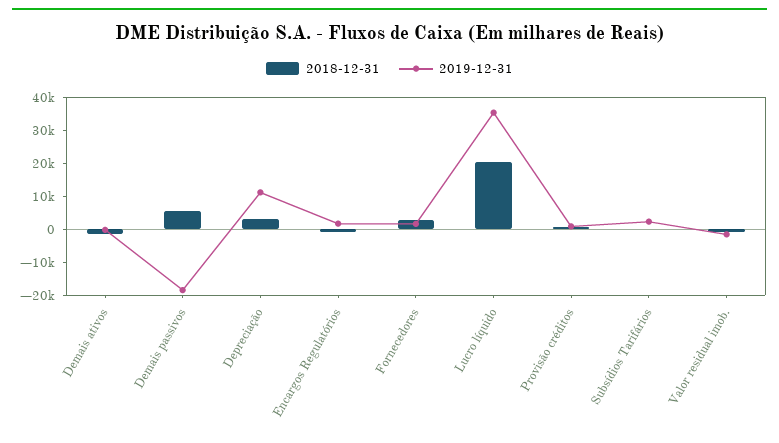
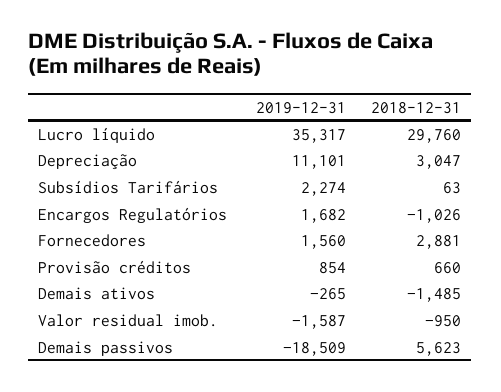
  {
    "2018-12-31": {
      "Demais ativos": -1485,
      "Demais passivos": 5623,
      "Depreciação": 3047,
      "Encargos Regulatórios": -1026,
      "Fornecedores": 2881,
-     "Lucro líquido": 20000,
+     "Lucro líquido": 29760,
      "Provisão créditos": 660,
      "Subsídios Tarifários": 63,
      "Valor residual imob.": -950
    },
    "2019-12-31": {
      "Demais ativos": -265,
      "Demais passivos": -18509,
      "Depreciação": 11101,
      "Encargos Regulatórios": 1682,
      "Fornecedores": 1560,
      "Lucro líquido": 35317,
      "Provisão créditos": 854,
      "Subsídios Tarifários": 2274,
      "Valor residual imob.": -1587
    }
  }

